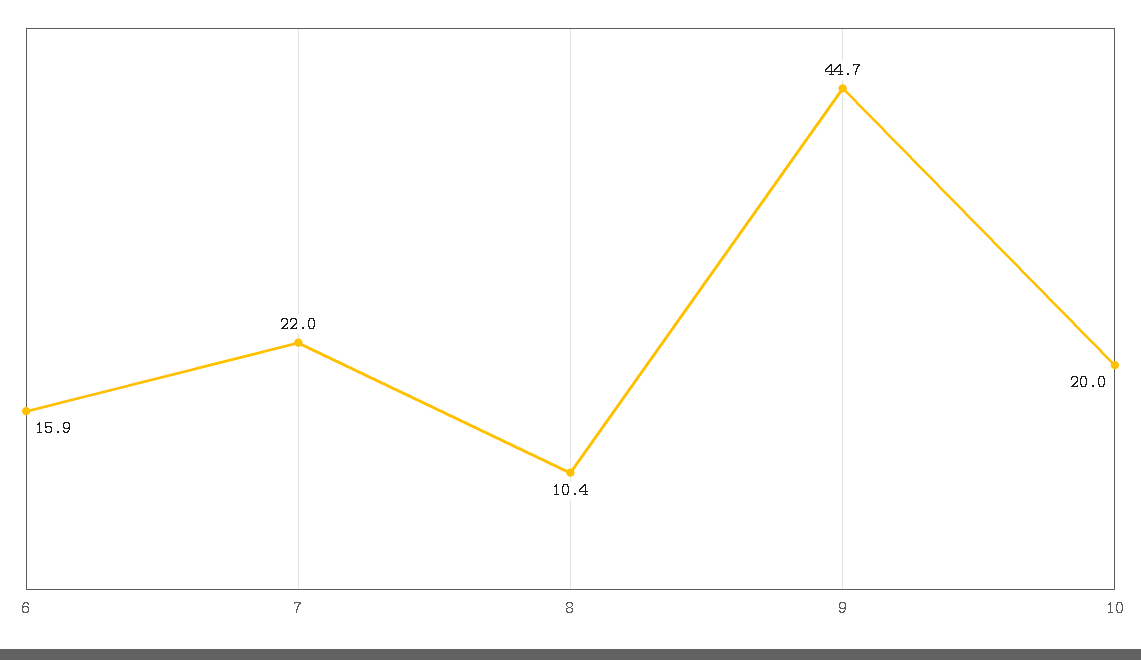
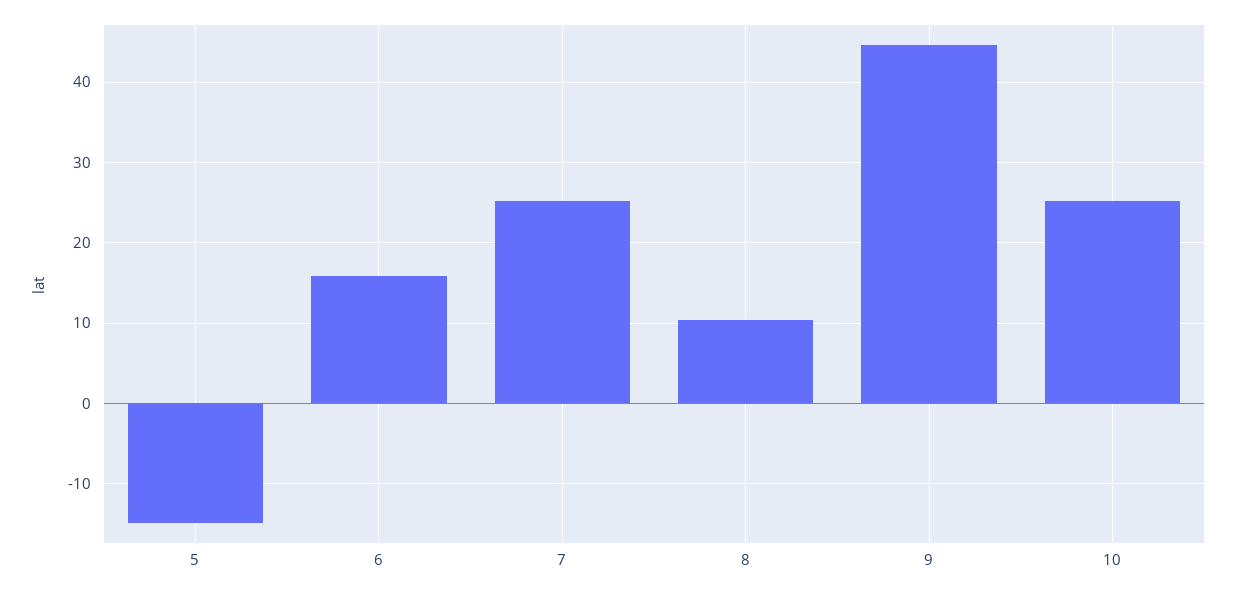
  {
    "6": 15.9,
-   "7": 22,
+   "7": 25,
    "8": 10.4,
    "9": 44.7,
-   "10": 20
+   "10": 25,
+   "5": -15
  }

